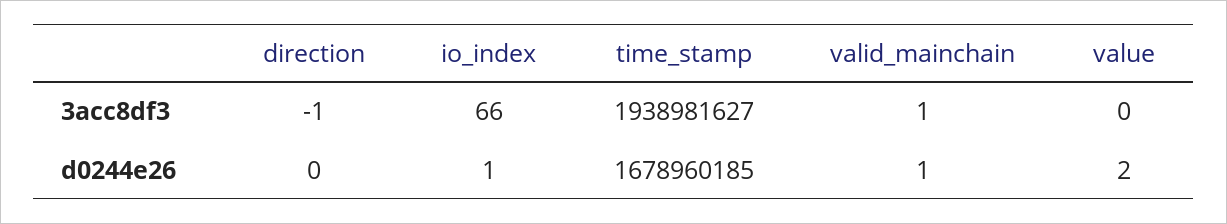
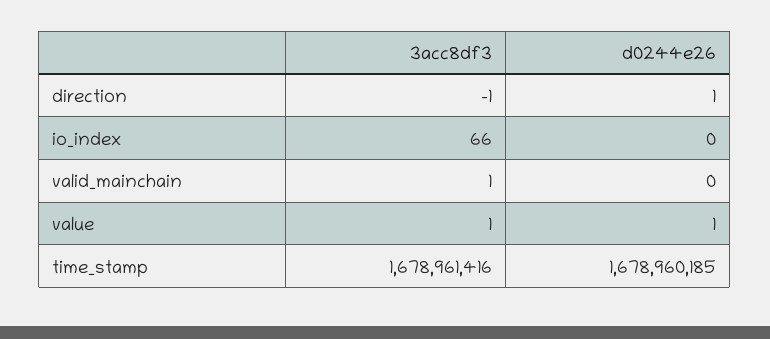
  {
    "direction": {
      "3acc8df3": -1,
-     "d0244e26": 0
+     "d0244e26": 1
    },
    "io_index": {
      "3acc8df3": 66,
-     "d0244e26": 1
+     "d0244e26": 0
    },
    "time_stamp": {
-     "3acc8df3": 1938981627,
+     "3acc8df3": 1678961416,
      "d0244e26": 1678960185
    },
    "valid_mainchain": {
      "3acc8df3": 1,
-     "d0244e26": 1
+     "d0244e26": 0
    },
    "value": {
-     "3acc8df3": 0,
+     "3acc8df3": 1,
-     "d0244e26": 2
+     "d0244e26": 1
    }
  }

